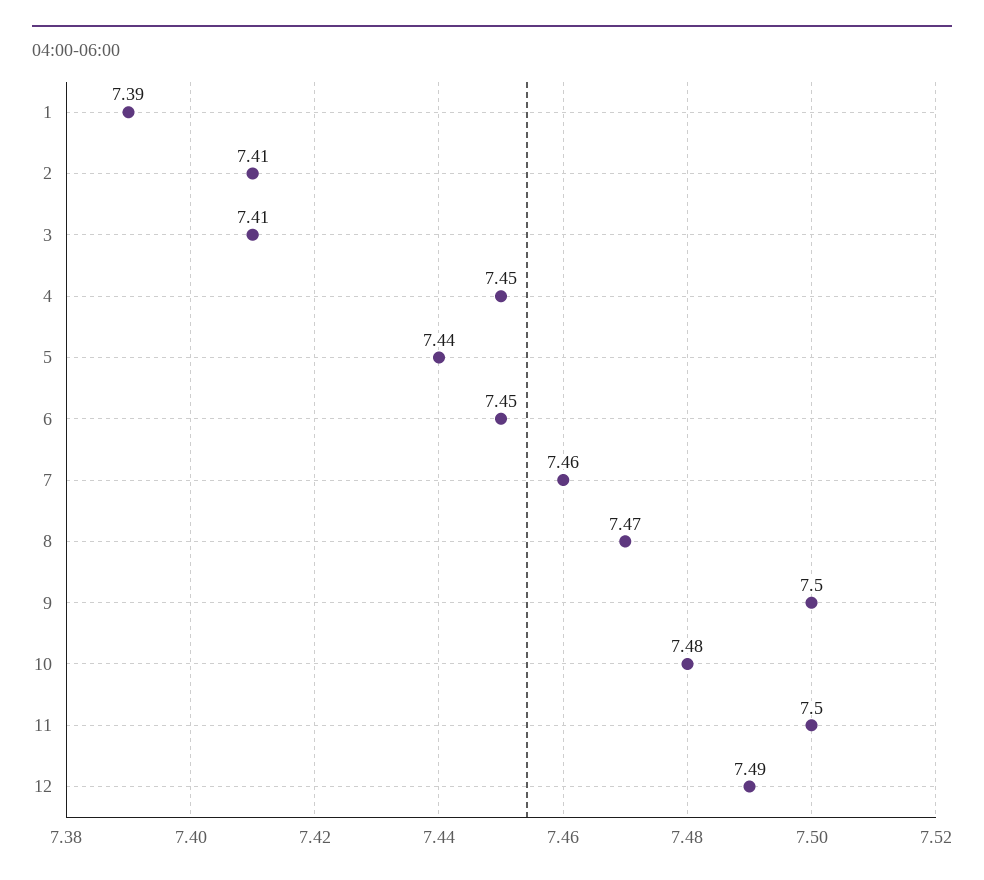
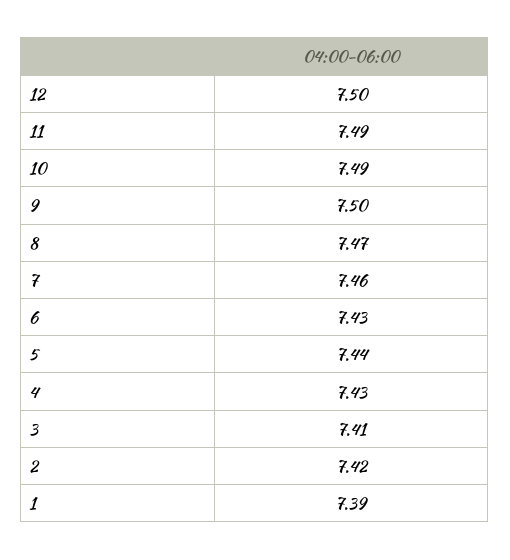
  {
    "1": 7.39,
-   "2": 7.41,
+   "2": 7.42,
    "3": 7.41,
-   "4": 7.45,
+   "4": 7.43,
    "5": 7.44,
-   "6": 7.45,
+   "6": 7.43,
    "7": 7.46,
    "8": 7.47,
    "9": 7.5,
-   "10": 7.48,
+   "10": 7.49,
-   "11": 7.5,
+   "11": 7.49,
-   "12": 7.49
+   "12": 7.5
  }

